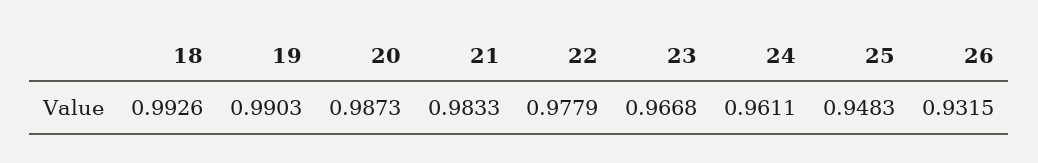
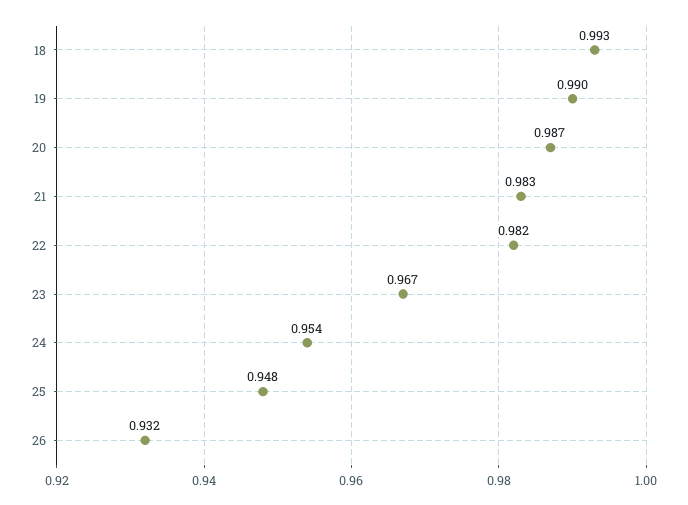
  {
    "18": 0.9926,
    "19": 0.9903,
    "20": 0.9873,
    "21": 0.9833,
-   "22": 0.9779,
+   "22": 0.982,
    "23": 0.9668,
-   "24": 0.9611,
+   "24": 0.954,
    "25": 0.9483,
    "26": 0.9315
  }

